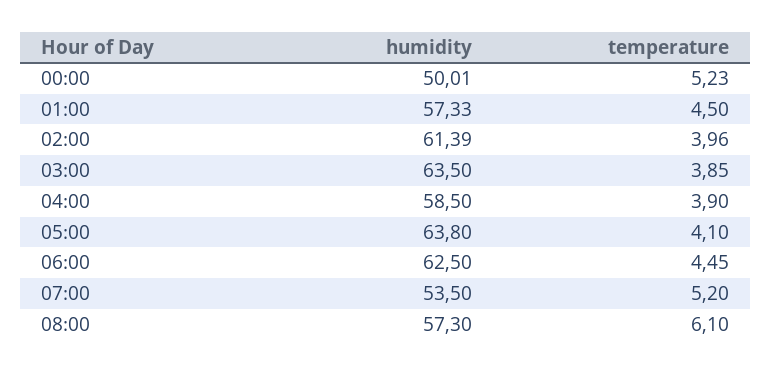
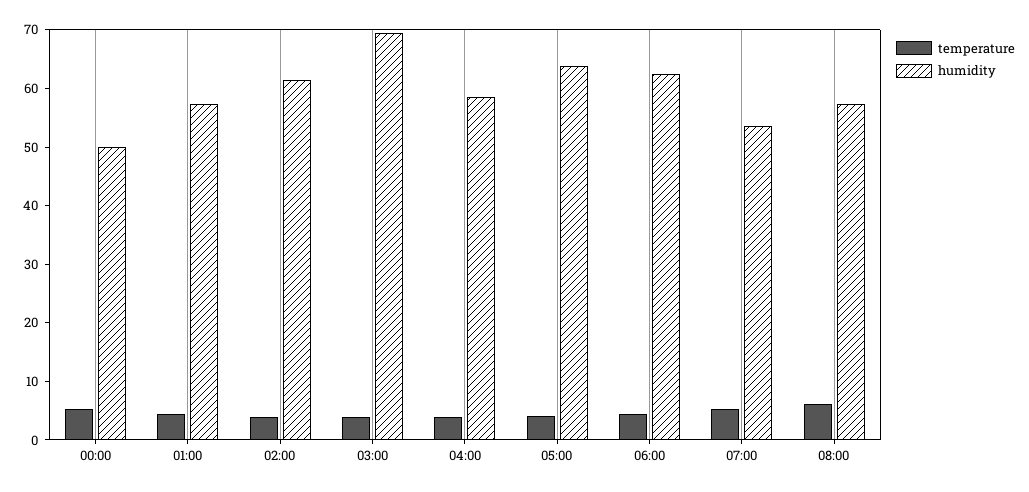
  {
    "humidity": {
      "00:00": 50.01,
      "01:00": 57.33,
      "02:00": 61.39,
-     "03:00": 63.5,
+     "03:00": 70,
      "04:00": 58.5,
      "05:00": 63.8,
      "06:00": 62.5,
      "07:00": 53.5,
      "08:00": 57.3
    },
    "temperature": {
      "00:00": 5.23,
      "01:00": 4.5,
      "02:00": 3.96,
      "03:00": 3.85,
      "04:00": 3.9,
      "05:00": 4.1,
      "06:00": 4.45,
      "07:00": 5.2,
      "08:00": 6.1
    }
  }

